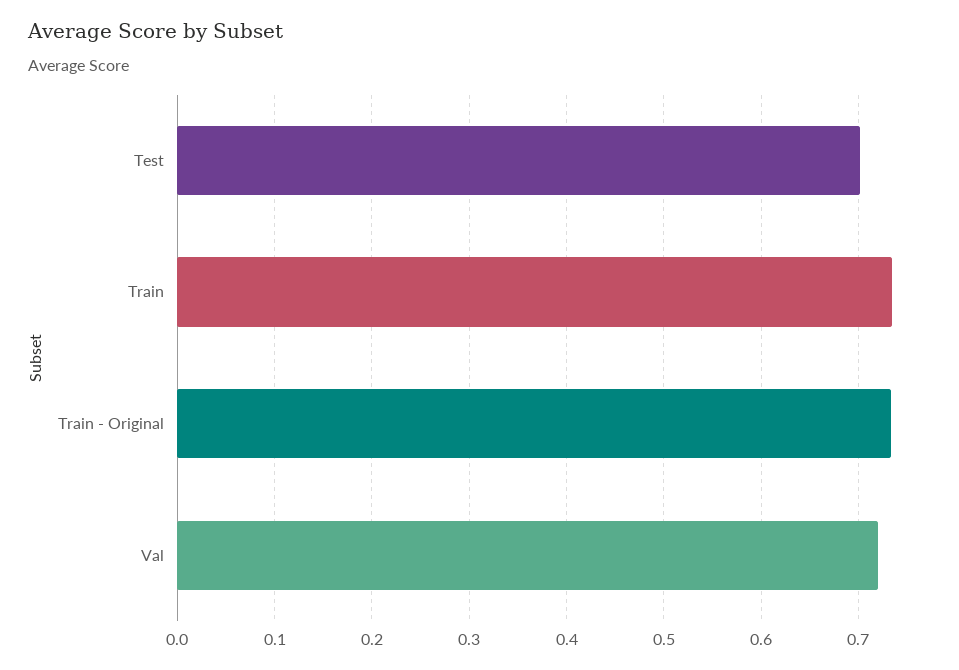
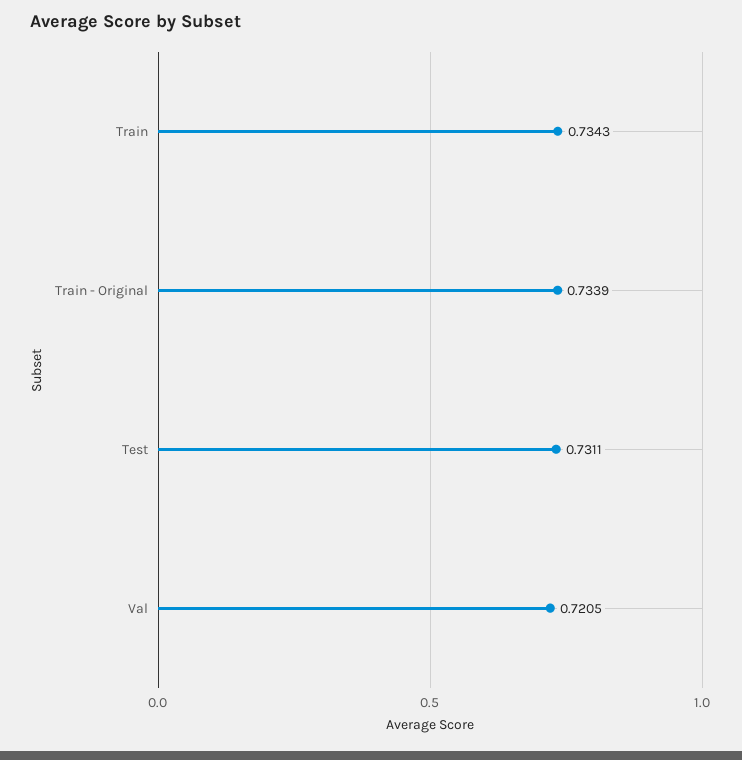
  {
-   "Test": 0.7,
+   "Test": 0.7311,
    "Train": 0.7343,
    "Train - Original": 0.7339,
    "Val": 0.7205
  }

